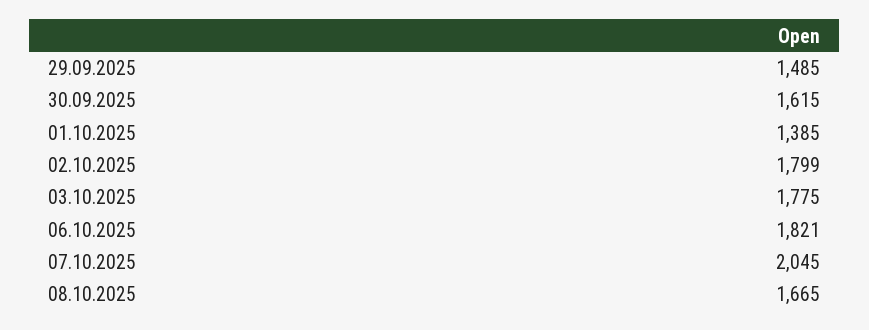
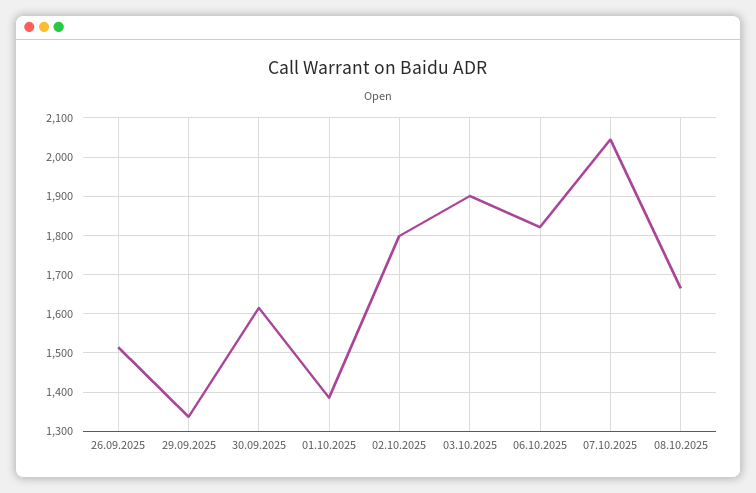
  {
-   "29.09.2025": 1485,
+   "29.09.2025": 1340,
    "30.09.2025": 1615,
    "01.10.2025": 1385,
    "02.10.2025": 1799,
-   "03.10.2025": 1775,
+   "03.10.2025": 1900,
    "06.10.2025": 1821,
    "07.10.2025": 2045,
-   "08.10.2025": 1665
+   "08.10.2025": 1665,
+   "26.09.2025": 1520
  }

